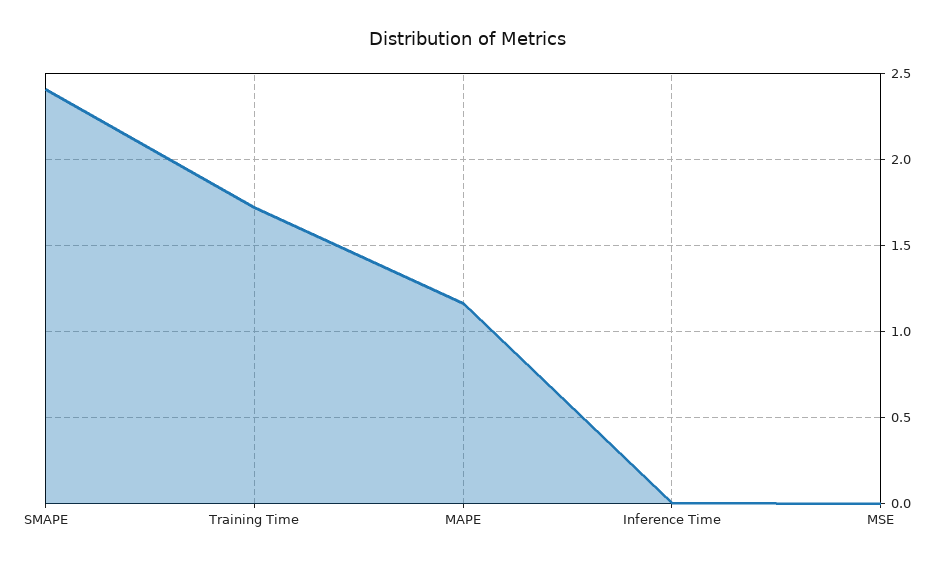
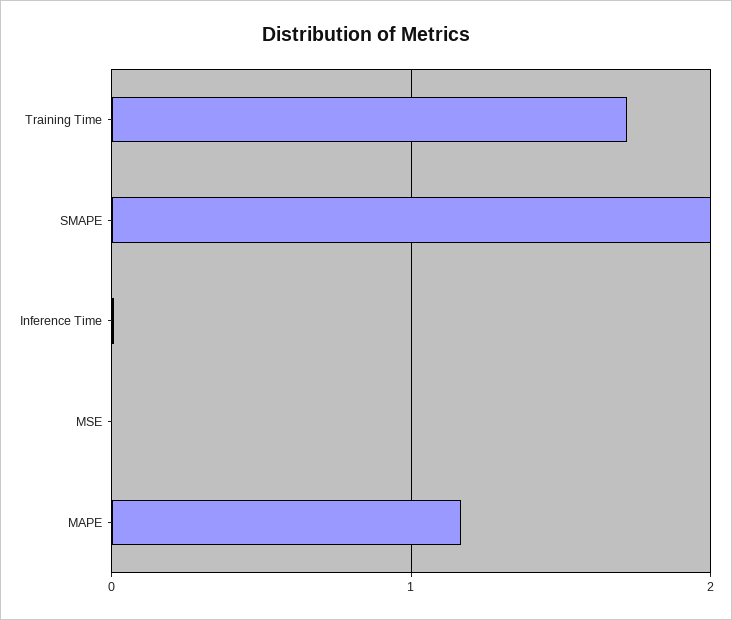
  {
-   "SMAPE": 2.4,
+   "SMAPE": 2,
    "Training Time": 1.7,
    "MAPE": 1.15,
    "Inference Time": 0,
    "MSE": 0
  }

